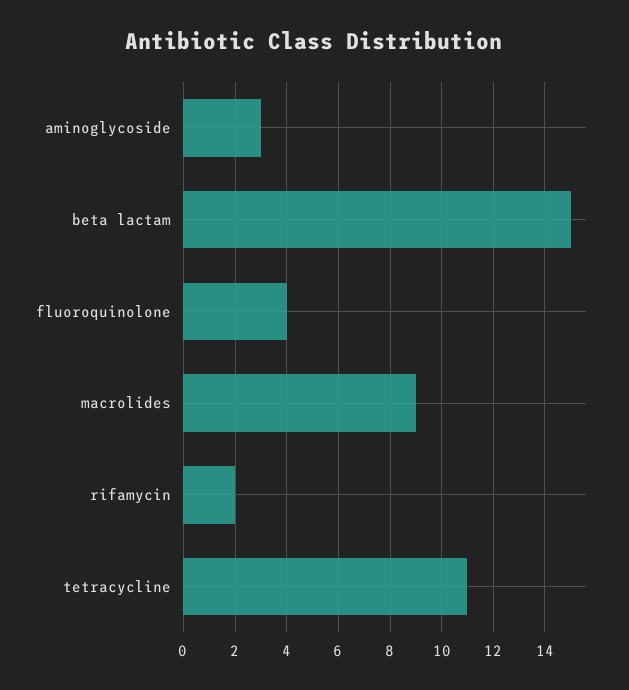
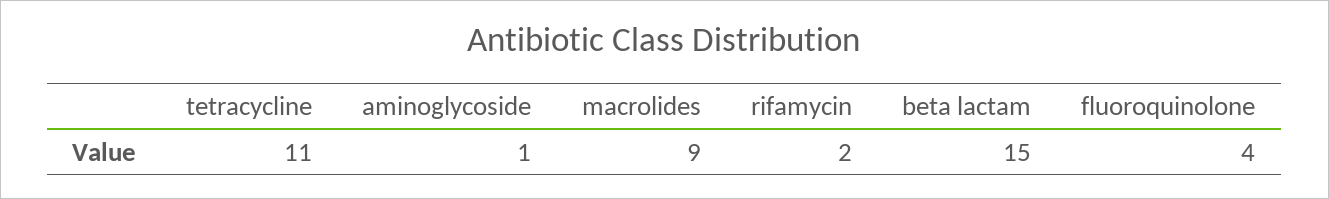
  {
-   "aminoglycoside": 3,
+   "aminoglycoside": 1,
    "beta lactam": 15,
    "fluoroquinolone": 4,
    "macrolides": 9,
    "rifamycin": 2,
    "tetracycline": 11
  }

